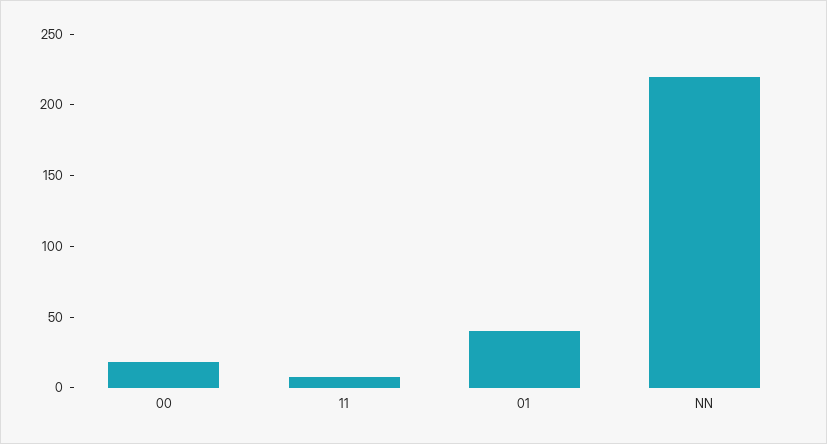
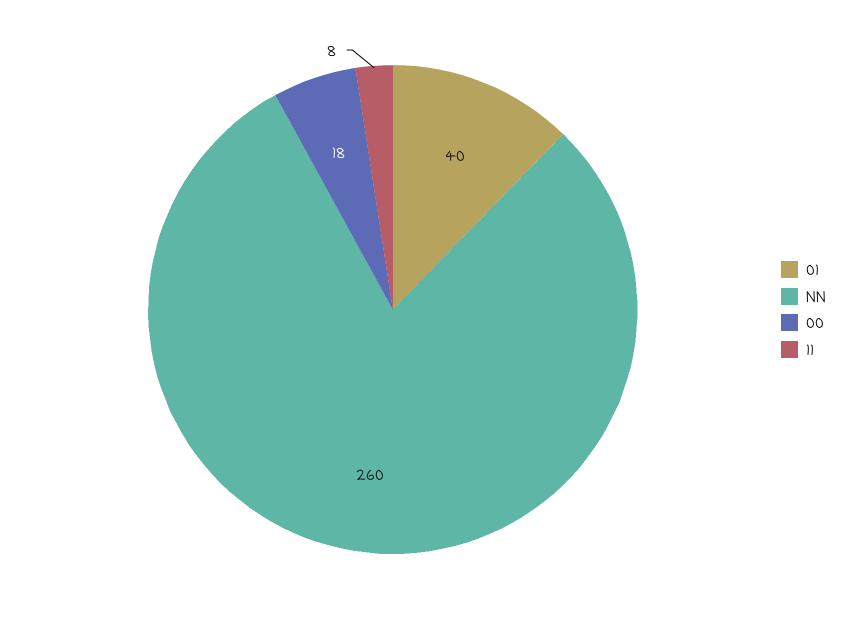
  {
    "00": 18,
    "11": 8,
    "01": 40,
-   "NN": 220
+   "NN": 260
  }

